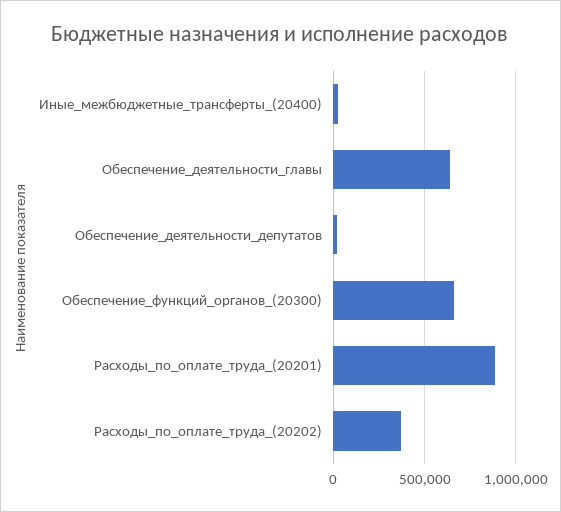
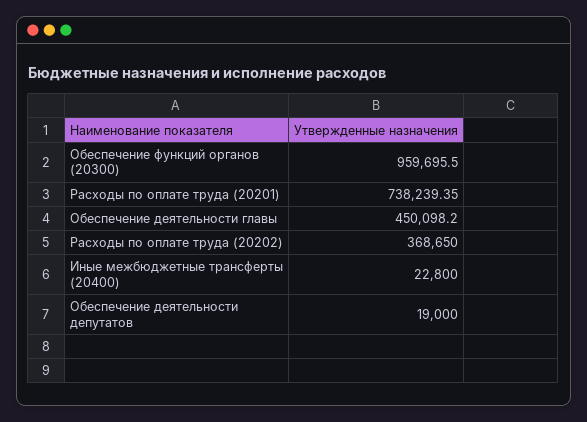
  {
    "Иные_межбюджетные_трансферты_(20400)": 22800,
-   "Обеспечение_деятельности_главы": 650000,
+   "Обеспечение_деятельности_главы": 450098.2,
    "Обеспечение_деятельности_депутатов": 19000,
-   "Обеспечение_функций_органов_(20300)": 650000,
+   "Обеспечение_функций_органов_(20300)": 959695.5,
-   "Расходы_по_оплате_труда_(20201)": 900000,
+   "Расходы_по_оплате_труда_(20201)": 738239.35,
    "Расходы_по_оплате_труда_(20202)": 368650
  }

